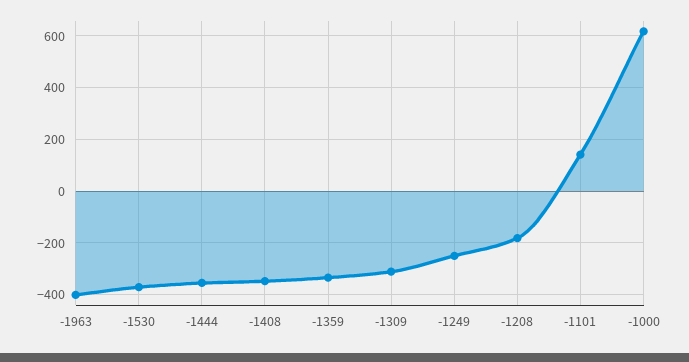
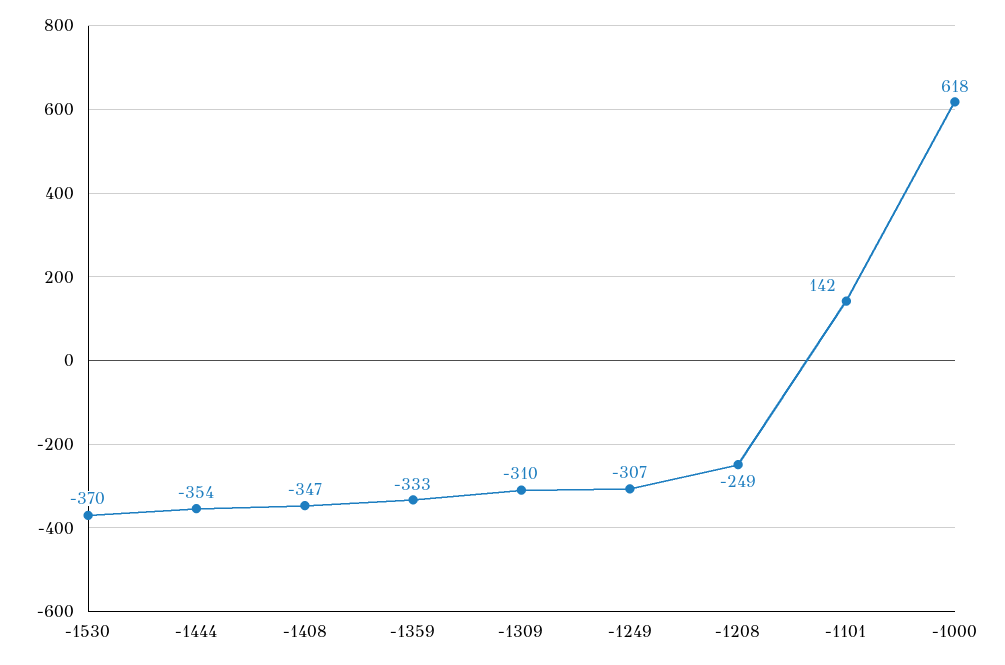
  {
-   "-1963": -400,
    "-1530": -370,
    "-1444": -354,
    "-1408": -347,
    "-1359": -333,
    "-1309": -310,
-   "-1249": -250,
+   "-1249": -307,
-   "-1208": -175,
+   "-1208": -249,
    "-1101": 142,
    "-1000": 618
  }

